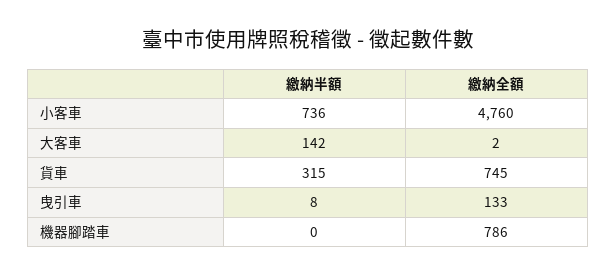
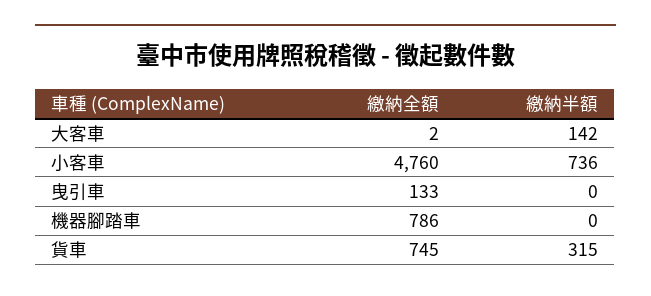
  {
    "繳納半額": {
      "小客車": 736,
      "大客車": 142,
      "貨車": 315,
-     "曳引車": 8,
+     "曳引車": 0,
      "機器腳踏車": 0
    },
    "繳納全額": {
      "小客車": 4760,
      "大客車": 2,
      "貨車": 745,
      "曳引車": 133,
      "機器腳踏車": 786
    }
  }

